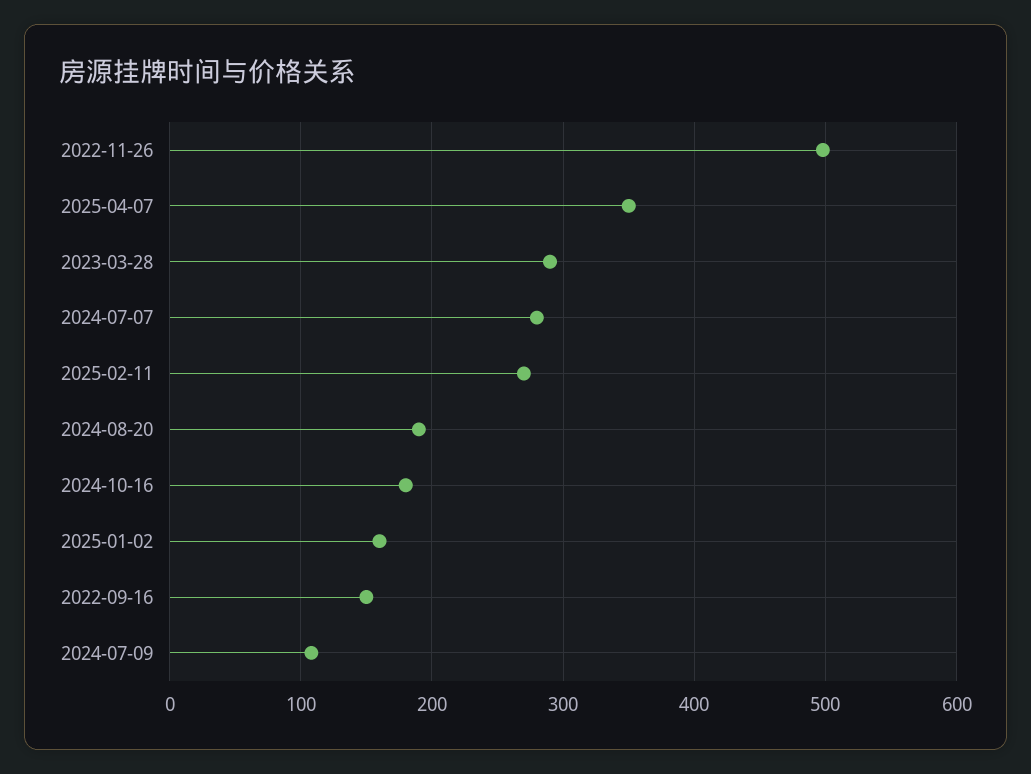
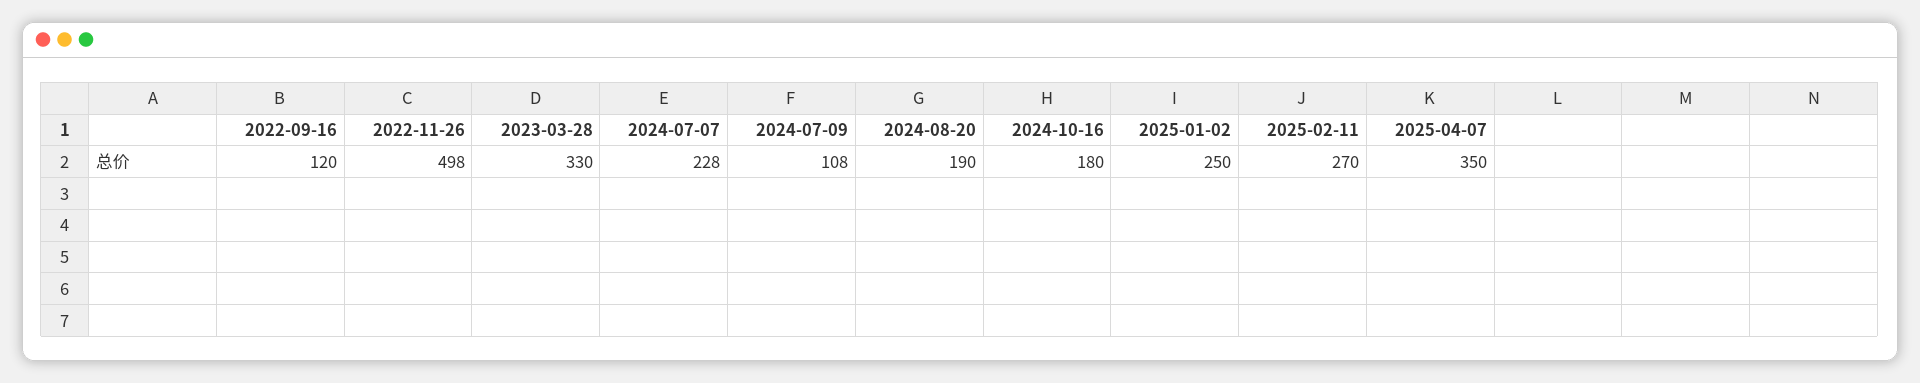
  {
    "2022-11-26": 498,
    "2025-04-07": 350,
-   "2023-03-28": 290,
+   "2023-03-28": 330,
-   "2024-07-07": 280,
+   "2024-07-07": 228,
    "2025-02-11": 270,
    "2024-08-20": 190,
    "2024-10-16": 180,
-   "2025-01-02": 160,
+   "2025-01-02": 250,
-   "2022-09-16": 150,
+   "2022-09-16": 120,
    "2024-07-09": 108
  }

